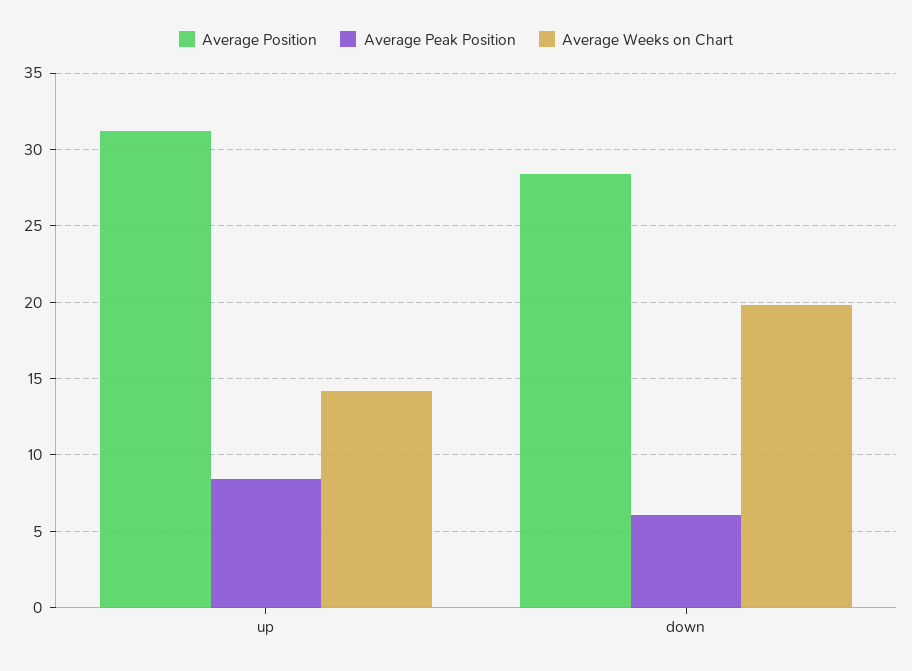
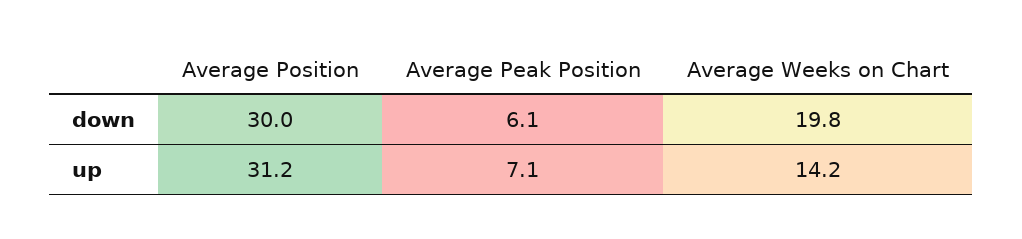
  {
    "Average Position": {
      "up": 31.2,
-     "down": 28.5
+     "down": 30
    },
    "Average Peak Position": {
-     "up": 8.5,
+     "up": 7.1,
      "down": 6.1
    },
    "Average Weeks on Chart": {
      "up": 14.2,
      "down": 19.8
    }
  }

